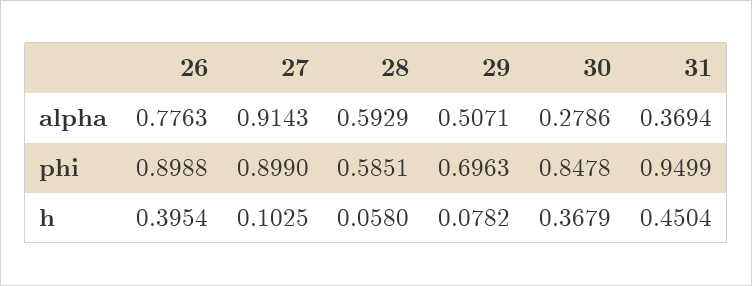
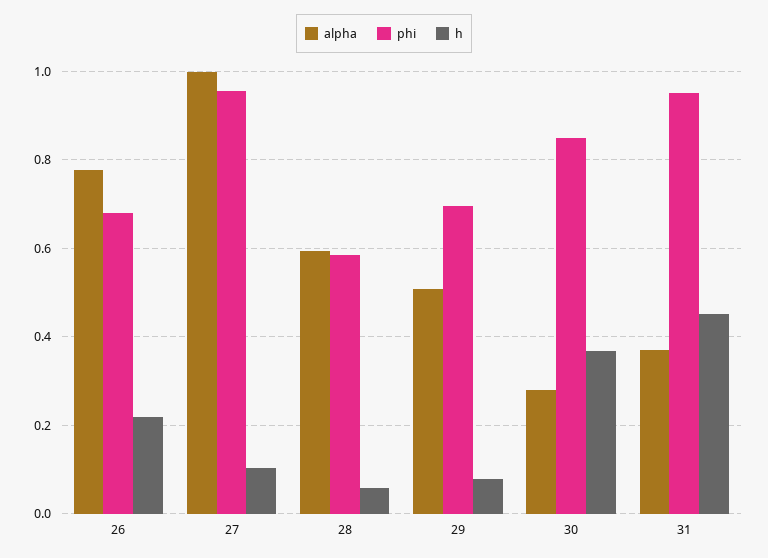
  {
    "alpha": {
      "26": 0.7763,
-     "27": 0.9143,
+     "27": 1,
      "28": 0.5929,
      "29": 0.5071,
      "30": 0.2786,
      "31": 0.3694
    },
    "phi": {
-     "26": 0.8988,
+     "26": 0.68,
-     "27": 0.899,
+     "27": 0.96,
      "28": 0.5851,
      "29": 0.6963,
      "30": 0.8478,
      "31": 0.9499
    },
    "h": {
-     "26": 0.3954,
+     "26": 0.22,
      "27": 0.1025,
      "28": 0.058,
      "29": 0.0782,
      "30": 0.3679,
      "31": 0.4504
    }
  }

